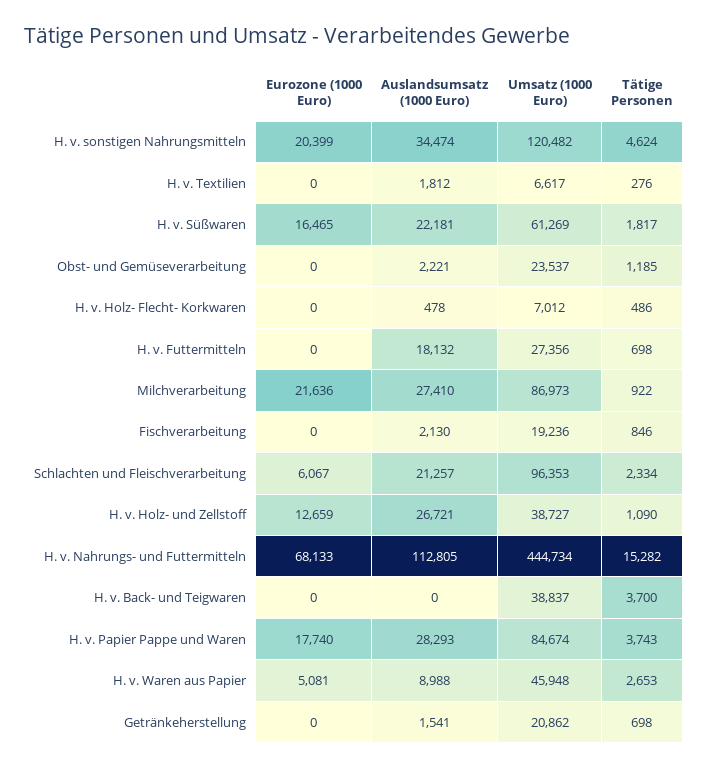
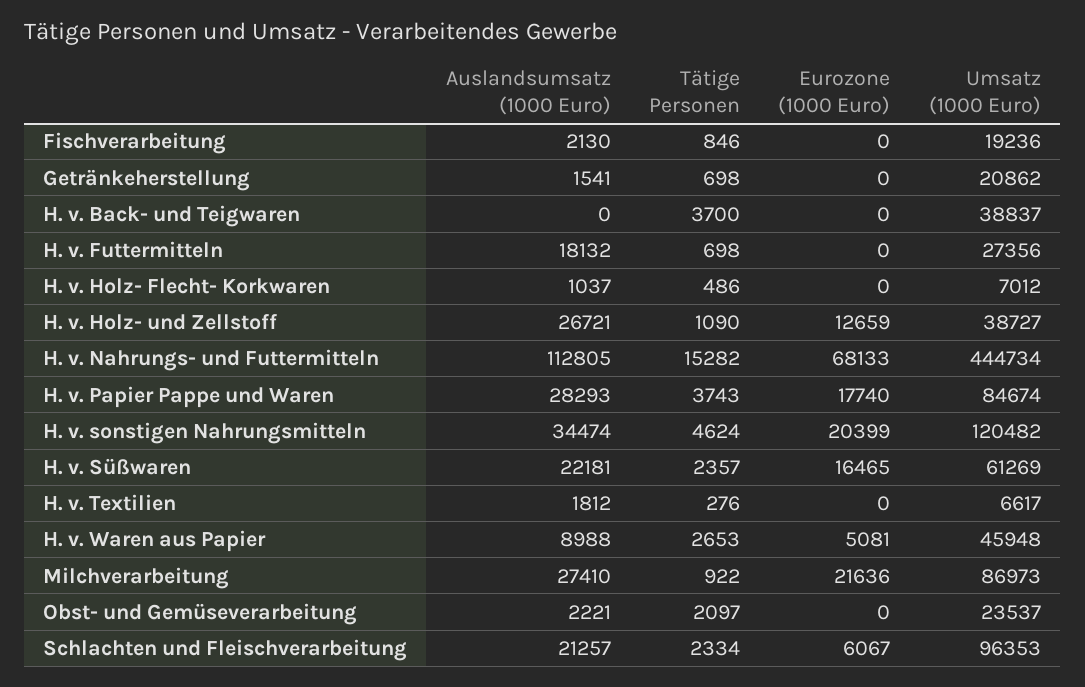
  {
    "Eurozone (1000 Euro)": {
      "H. v. sonstigen Nahrungsmitteln": 20399,
      "H. v. Textilien": 0,
      "H. v. Süßwaren": 16465,
      "Obst- und Gemüseverarbeitung": 0,
      "H. v. Holz- Flecht- Korkwaren": 0,
      "H. v. Futtermitteln": 0,
      "Milchverarbeitung": 21636,
      "Fischverarbeitung": 0,
      "Schlachten und Fleischverarbeitung": 6067,
      "H. v. Holz- und Zellstoff": 12659,
      "H. v. Nahrungs- und Futtermitteln": 68133,
      "H. v. Back- und Teigwaren": 0,
      "H. v. Papier Pappe und Waren": 17740,
      "H. v. Waren aus Papier": 5081,
      "Getränkeherstellung": 0
    },
    "Auslandsumsatz (1000 Euro)": {
      "H. v. sonstigen Nahrungsmitteln": 34474,
      "H. v. Textilien": 1812,
      "H. v. Süßwaren": 22181,
      "Obst- und Gemüseverarbeitung": 2221,
-     "H. v. Holz- Flecht- Korkwaren": 478,
+     "H. v. Holz- Flecht- Korkwaren": 1037,
      "H. v. Futtermitteln": 18132,
      "Milchverarbeitung": 27410,
      "Fischverarbeitung": 2130,
      "Schlachten und Fleischverarbeitung": 21257,
      "H. v. Holz- und Zellstoff": 26721,
      "H. v. Nahrungs- und Futtermitteln": 112805,
      "H. v. Back- und Teigwaren": 0,
      "H. v. Papier Pappe und Waren": 28293,
      "H. v. Waren aus Papier": 8988,
      "Getränkeherstellung": 1541
    },
    "Umsatz (1000 Euro)": {
      "H. v. sonstigen Nahrungsmitteln": 120482,
      "H. v. Textilien": 6617,
      "H. v. Süßwaren": 61269,
      "Obst- und Gemüseverarbeitung": 23537,
      "H. v. Holz- Flecht- Korkwaren": 7012,
      "H. v. Futtermitteln": 27356,
      "Milchverarbeitung": 86973,
      "Fischverarbeitung": 19236,
      "Schlachten und Fleischverarbeitung": 96353,
      "H. v. Holz- und Zellstoff": 38727,
      "H. v. Nahrungs- und Futtermitteln": 444734,
      "H. v. Back- und Teigwaren": 38837,
      "H. v. Papier Pappe und Waren": 84674,
      "H. v. Waren aus Papier": 45948,
      "Getränkeherstellung": 20862
    },
    "Tätige Personen": {
      "H. v. sonstigen Nahrungsmitteln": 4624,
      "H. v. Textilien": 276,
-     "H. v. Süßwaren": 1817,
+     "H. v. Süßwaren": 2357,
-     "Obst- und Gemüseverarbeitung": 1185,
+     "Obst- und Gemüseverarbeitung": 2097,
      "H. v. Holz- Flecht- Korkwaren": 486,
      "H. v. Futtermitteln": 698,
      "Milchverarbeitung": 922,
      "Fischverarbeitung": 846,
      "Schlachten und Fleischverarbeitung": 2334,
      "H. v. Holz- und Zellstoff": 1090,
      "H. v. Nahrungs- und Futtermitteln": 15282,
      "H. v. Back- und Teigwaren": 3700,
      "H. v. Papier Pappe und Waren": 3743,
      "H. v. Waren aus Papier": 2653,
      "Getränkeherstellung": 698
    }
  }

